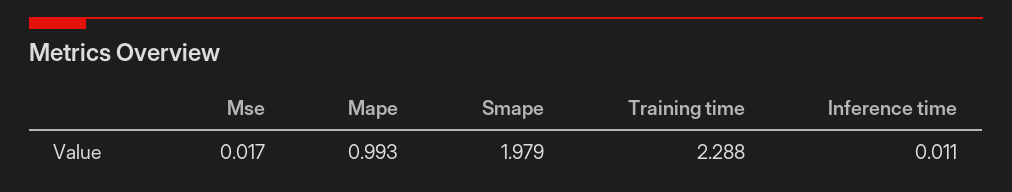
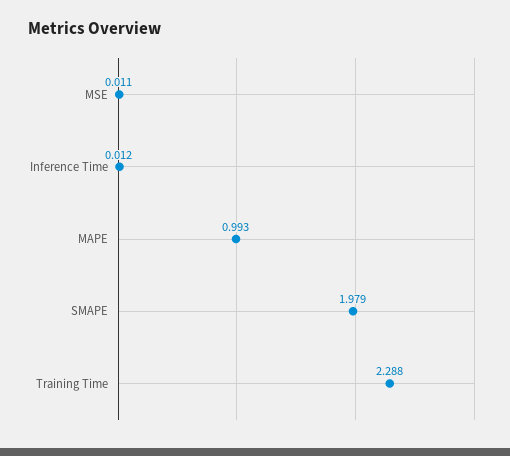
  {
-   "Mse": 0.017,
+   "Mse": 0.011,
    "Mape": 0.993,
    "Smape": 1.979,
    "Training time": 2.288,
-   "Inference time": 0.011
+   "Inference time": 0.012
  }

